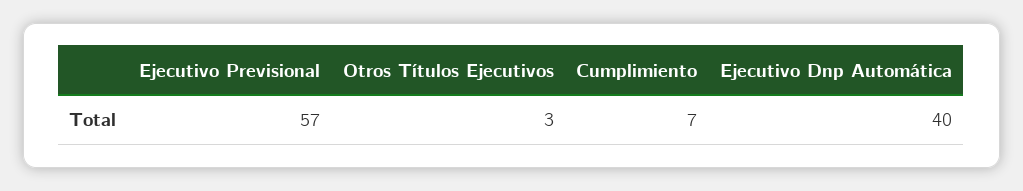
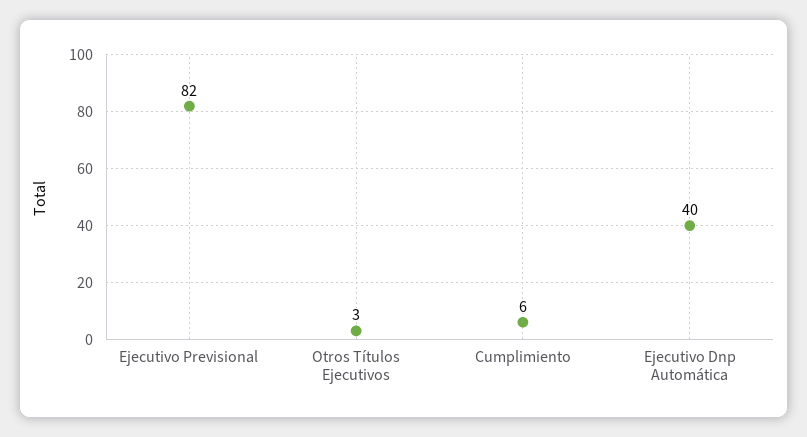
  {
-   "Ejecutivo Previsional": 57,
+   "Ejecutivo Previsional": 82,
    "Otros Títulos Ejecutivos": 3,
-   "Cumplimiento": 7,
+   "Cumplimiento": 6,
    "Ejecutivo Dnp Automática": 40
  }

